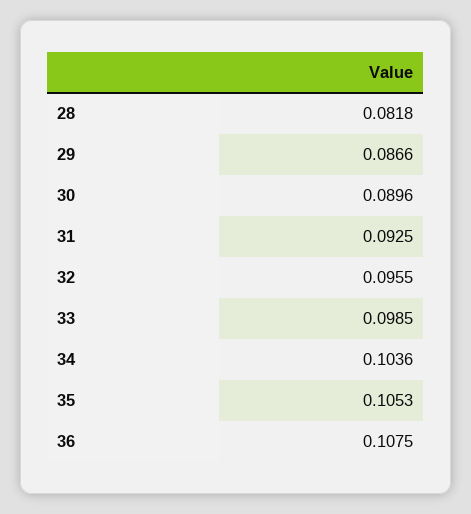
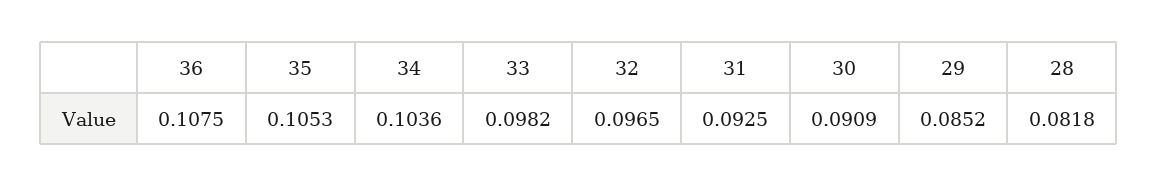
  {
    "28": 0.0818,
-   "29": 0.0866,
+   "29": 0.0852,
-   "30": 0.0896,
+   "30": 0.0909,
    "31": 0.0925,
-   "32": 0.0955,
+   "32": 0.0965,
-   "33": 0.0985,
+   "33": 0.0982,
    "34": 0.1036,
    "35": 0.1053,
    "36": 0.1075
  }

